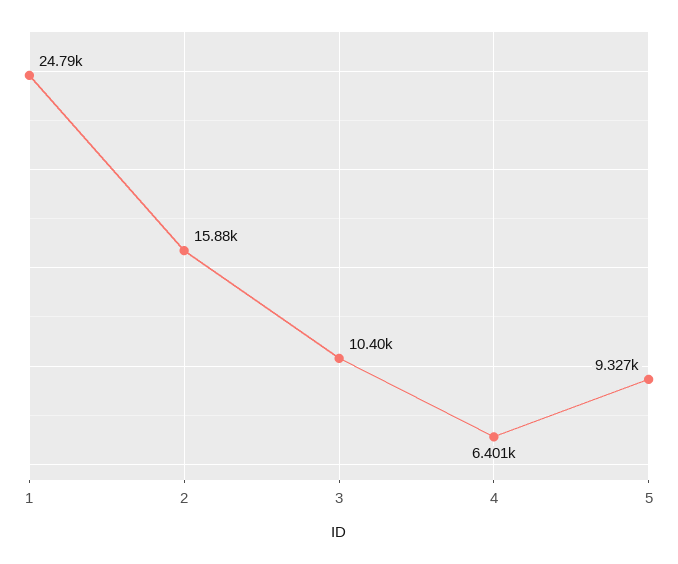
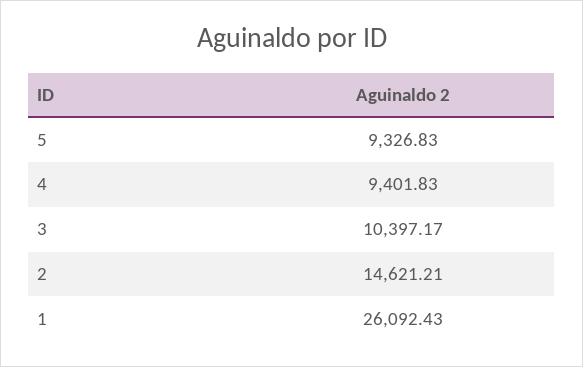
  {
-   "1": 24790,
+   "1": 26092.43,
-   "2": 15880,
+   "2": 14621.21,
    "3": 10397.17,
-   "4": 6401,
+   "4": 9401.83,
    "5": 9326.83
  }

